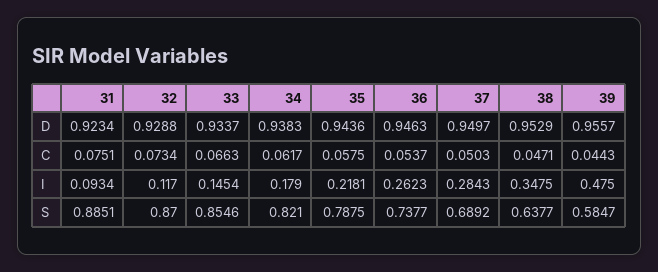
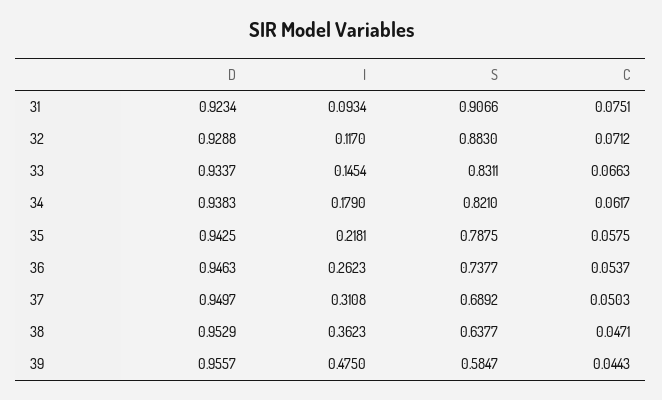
  {
    "31": {
      "D": 0.9234,
      "C": 0.0751,
      "I": 0.0934,
-     "S": 0.8851
+     "S": 0.9066
    },
    "32": {
      "D": 0.9288,
-     "C": 0.0734,
+     "C": 0.0712,
      "I": 0.117,
-     "S": 0.87
+     "S": 0.883
    },
    "33": {
      "D": 0.9337,
      "C": 0.0663,
      "I": 0.1454,
-     "S": 0.8546
+     "S": 0.8311
    },
    "34": {
      "D": 0.9383,
      "C": 0.0617,
      "I": 0.179,
      "S": 0.821
    },
    "35": {
-     "D": 0.9436,
+     "D": 0.9425,
      "C": 0.0575,
      "I": 0.2181,
      "S": 0.7875
    },
    "36": {
      "D": 0.9463,
      "C": 0.0537,
      "I": 0.2623,
      "S": 0.7377
    },
    "37": {
      "D": 0.9497,
      "C": 0.0503,
-     "I": 0.2843,
+     "I": 0.3108,
      "S": 0.6892
    },
    "38": {
      "D": 0.9529,
      "C": 0.0471,
-     "I": 0.3475,
+     "I": 0.3623,
      "S": 0.6377
    },
    "39": {
      "D": 0.9557,
      "C": 0.0443,
      "I": 0.475,
      "S": 0.5847
    }
  }

